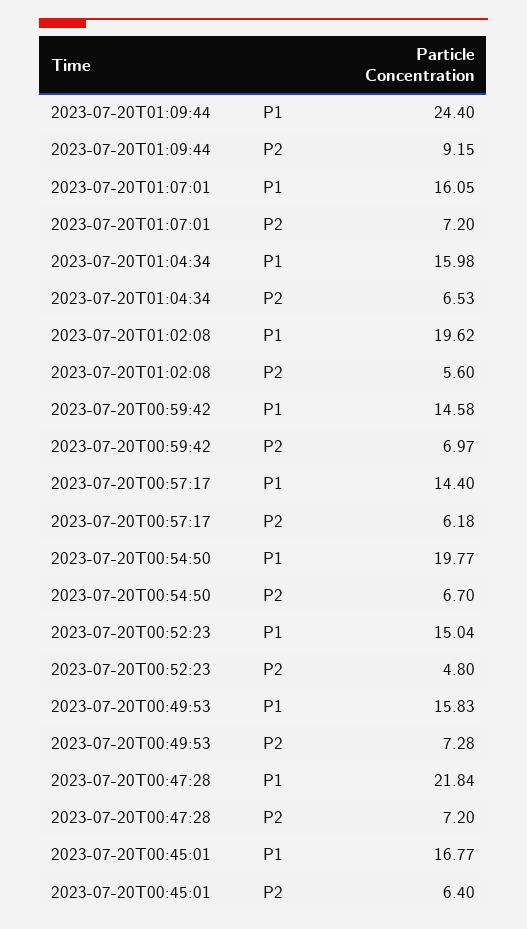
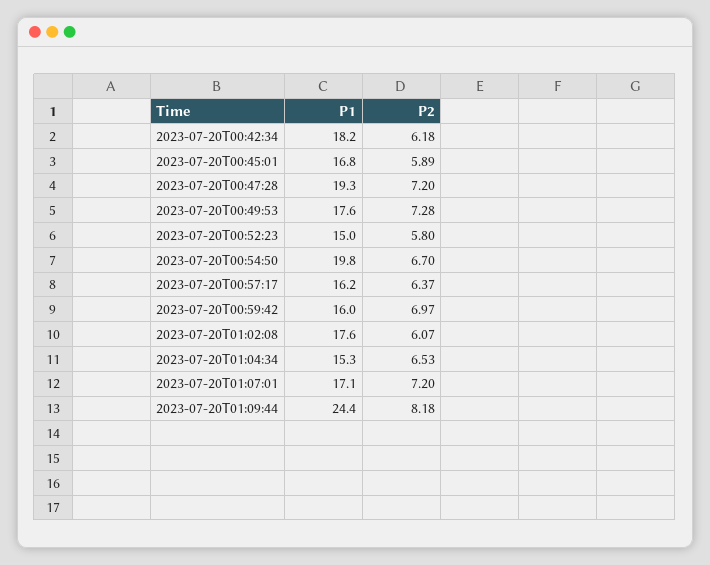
  {
    "2023-07-20T01:09:44": {
      "P1": 24.4,
-     "P2": 9.15
+     "P2": 8.18
    },
    "2023-07-20T01:07:01": {
-     "P1": 16.05,
+     "P1": 17.1,
      "P2": 7.2
    },
    "2023-07-20T01:04:34": {
-     "P1": 15.98,
+     "P1": 15.3,
      "P2": 6.53
    },
    "2023-07-20T01:02:08": {
-     "P1": 19.62,
+     "P1": 17.6,
-     "P2": 5.6
+     "P2": 6.07
    },
    "2023-07-20T00:59:42": {
-     "P1": 14.58,
+     "P1": 16,
      "P2": 6.97
    },
    "2023-07-20T00:57:17": {
-     "P1": 14.4,
+     "P1": 16.2,
-     "P2": 6.18
+     "P2": 6.37
    },
    "2023-07-20T00:54:50": {
      "P1": 19.77,
      "P2": 6.7
    },
    "2023-07-20T00:52:23": {
      "P1": 15.04,
-     "P2": 4.8
+     "P2": 5.8
    },
    "2023-07-20T00:49:53": {
-     "P1": 15.83,
+     "P1": 17.6,
      "P2": 7.28
    },
    "2023-07-20T00:47:28": {
-     "P1": 21.84,
+     "P1": 19.3,
      "P2": 7.2
    },
    "2023-07-20T00:45:01": {
      "P1": 16.77,
-     "P2": 6.4
+     "P2": 5.89
-   }
+   },
+   "2023-07-20T00:42:34": {
+     "P1": 18.2,
+     "P2": 6.18
+   }
  }

